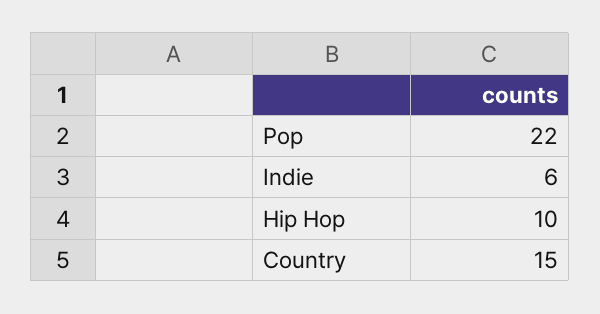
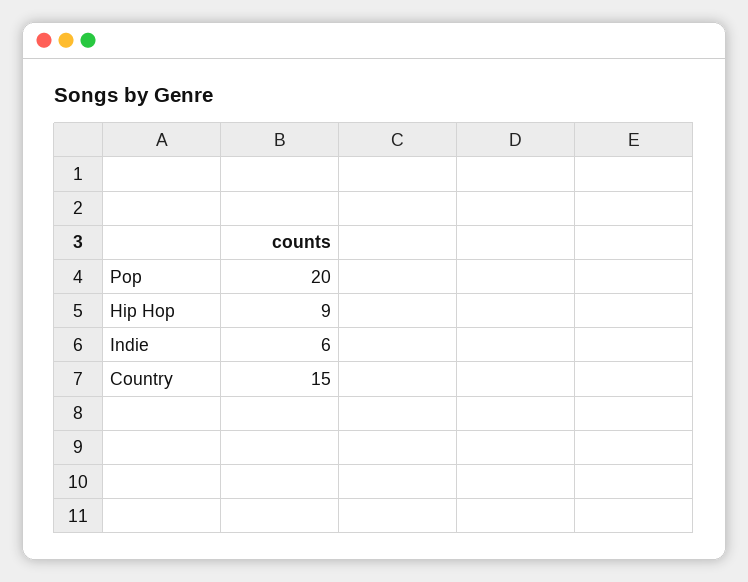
  {
-   "Pop": 22,
+   "Pop": 20,
    "Indie": 6,
-   "Hip Hop": 10,
+   "Hip Hop": 9,
    "Country": 15
  }

